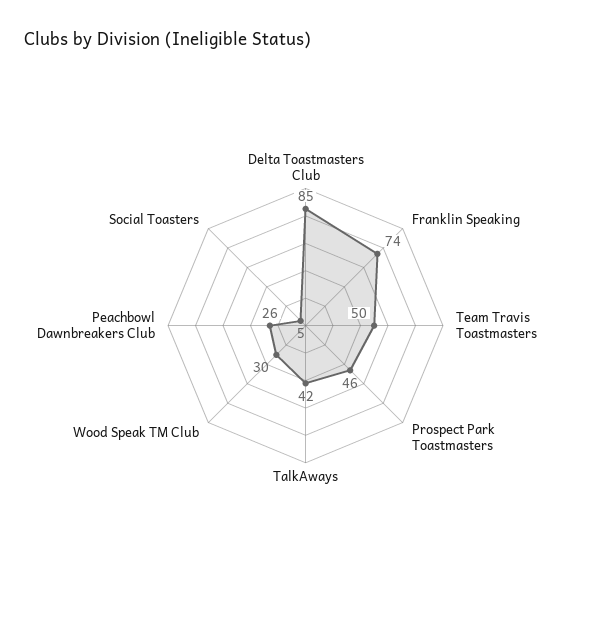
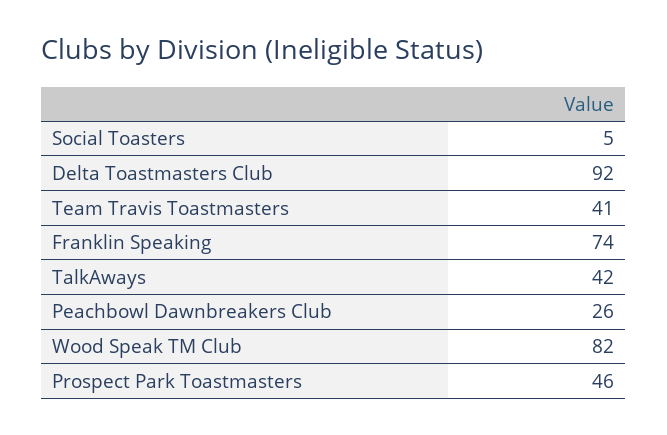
  {
-   "Delta Toastmasters Club": 85,
+   "Delta Toastmasters Club": 92,
    "Franklin Speaking": 74,
-   "Team Travis Toastmasters": 50,
+   "Team Travis Toastmasters": 41,
    "Prospect Park Toastmasters": 46,
    "TalkAways": 42,
-   "Wood Speak TM Club": 30,
+   "Wood Speak TM Club": 82,
    "Peachbowl Dawnbreakers Club": 26,
    "Social Toasters": 5
  }

